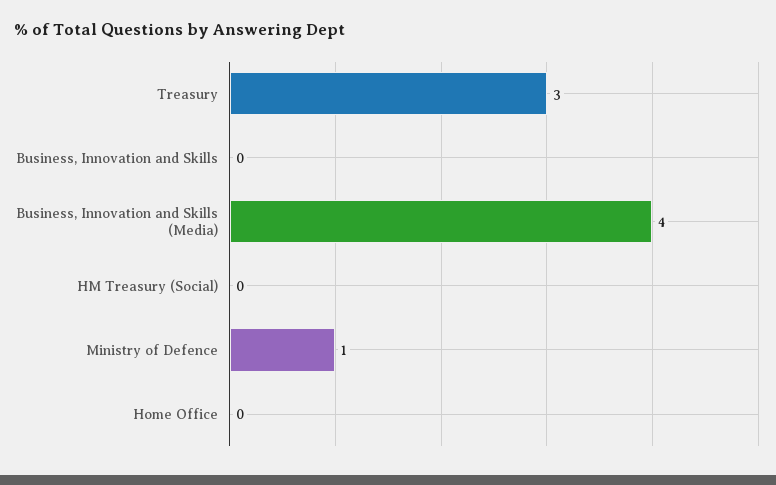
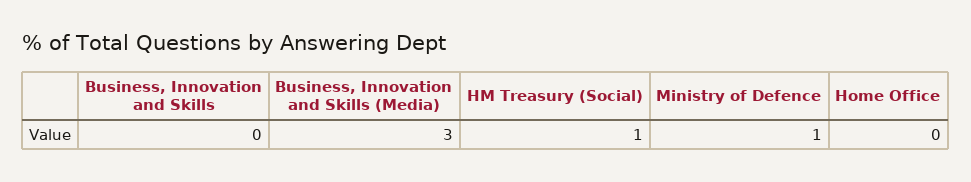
  {
-   "Treasury": 3,
    "Business, Innovation and Skills": 0,
-   "Business, Innovation and Skills (Media)": 4,
+   "Business, Innovation and Skills (Media)": 3,
-   "HM Treasury (Social)": 0,
+   "HM Treasury (Social)": 1,
    "Ministry of Defence": 1,
    "Home Office": 0
  }

